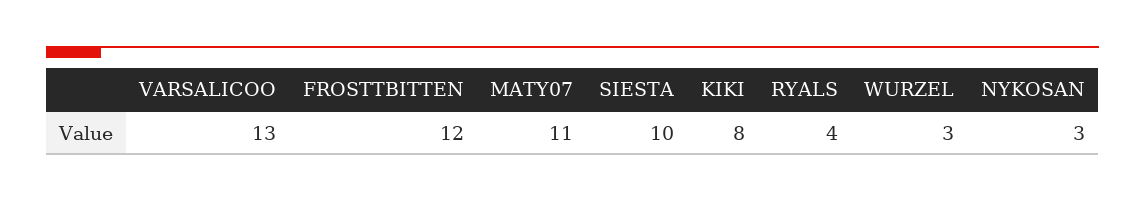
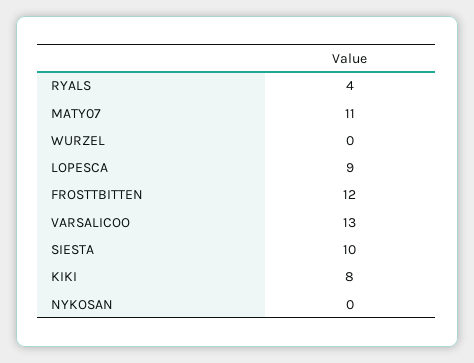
  {
    "VARSALICOO": 13,
    "FROSTTBITTEN": 12,
    "MATY07": 11,
    "SIESTA": 10,
    "KIKI": 8,
    "RYALS": 4,
-   "WURZEL": 3,
+   "WURZEL": 0,
-   "NYKOSAN": 3
+   "NYKOSAN": 0,
+   "LOPESCA": 9
  }

